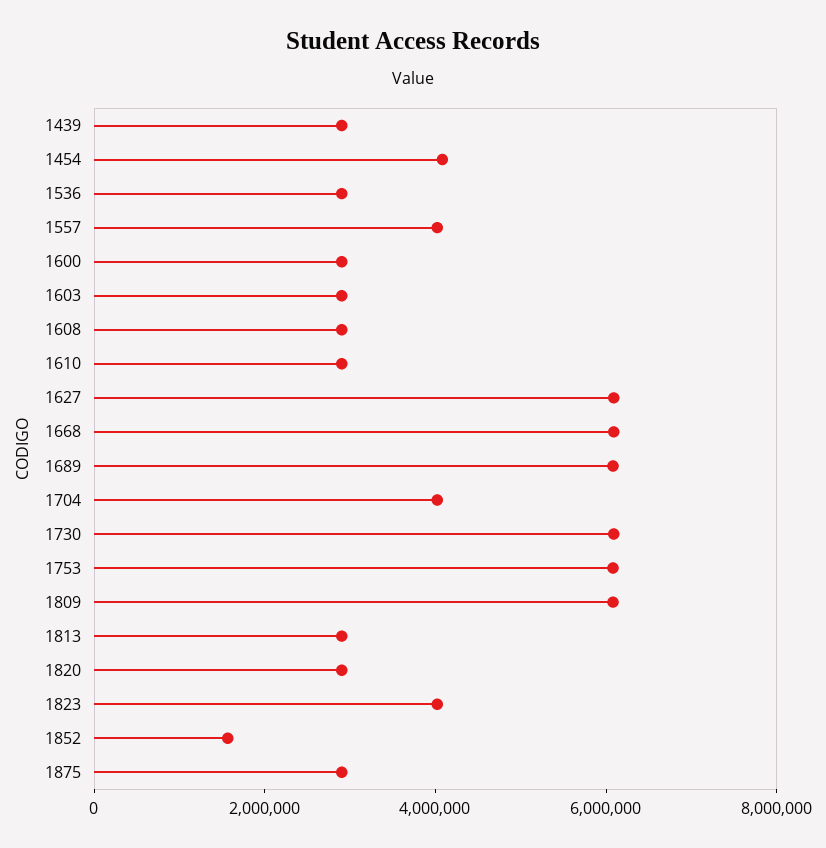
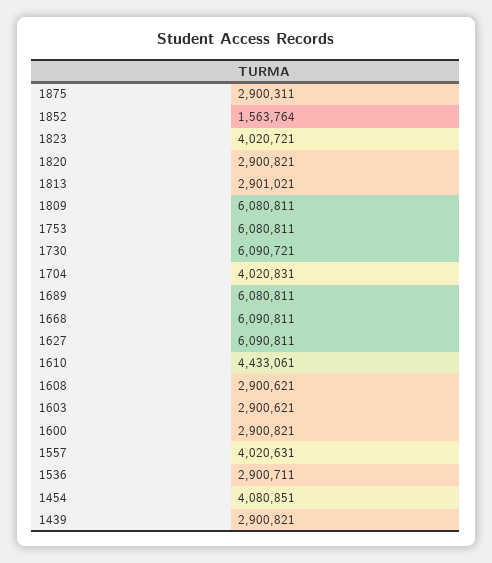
  {
    "1439": 2900821,
    "1454": 4080851,
    "1536": 2900711,
    "1557": 4020631,
    "1600": 2900821,
    "1603": 2900621,
    "1608": 2900621,
-   "1610": 3000000,
+   "1610": 4433061,
    "1627": 6090811,
    "1668": 6090811,
    "1689": 6080811,
    "1704": 4020831,
    "1730": 6090721,
    "1753": 6080811,
    "1809": 6080811,
    "1813": 2901021,
    "1820": 2900821,
    "1823": 4020721,
    "1852": 1563764,
    "1875": 2900311
  }

